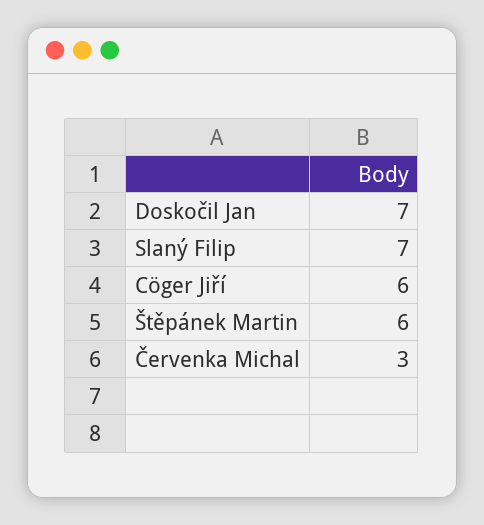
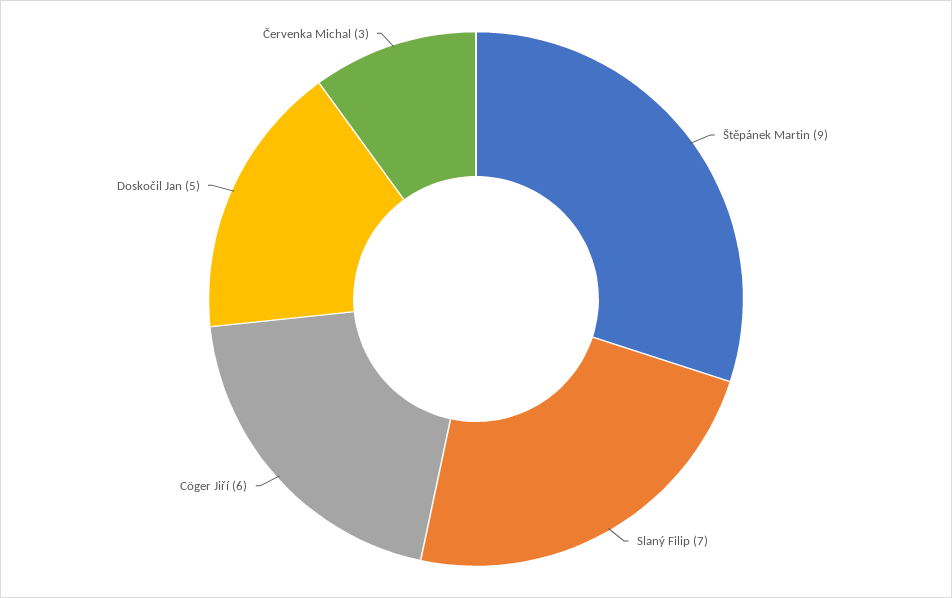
  {
-   "Doskočil Jan": 7,
+   "Doskočil Jan": 5,
    "Slaný Filip": 7,
    "Cöger Jiří": 6,
-   "Štěpánek Martin": 6,
+   "Štěpánek Martin": 9,
    "Červenka Michal": 3
  }

